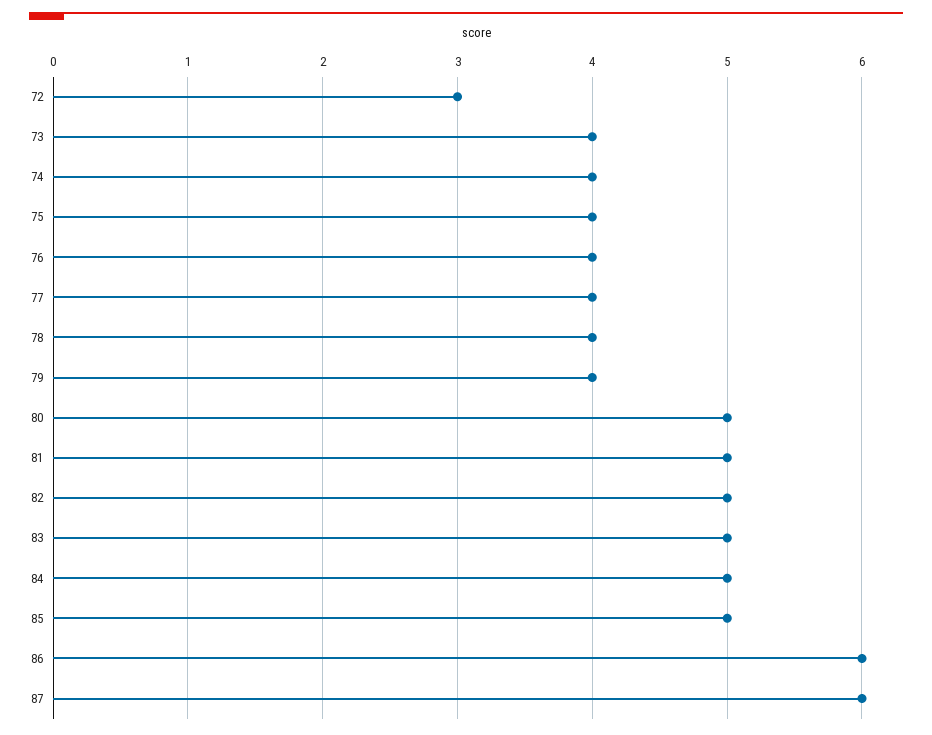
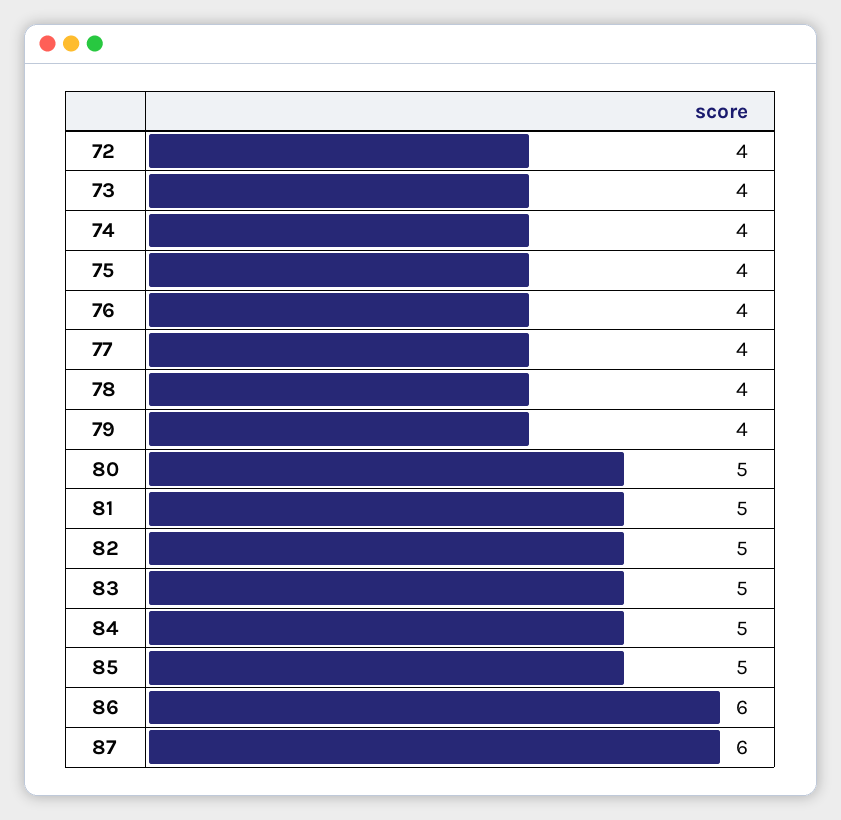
  {
-   "72": 3,
+   "72": 4,
    "73": 4,
    "74": 4,
    "75": 4,
    "76": 4,
    "77": 4,
    "78": 4,
    "79": 4,
    "80": 5,
    "81": 5,
    "82": 5,
    "83": 5,
    "84": 5,
    "85": 5,
    "86": 6,
    "87": 6
  }

